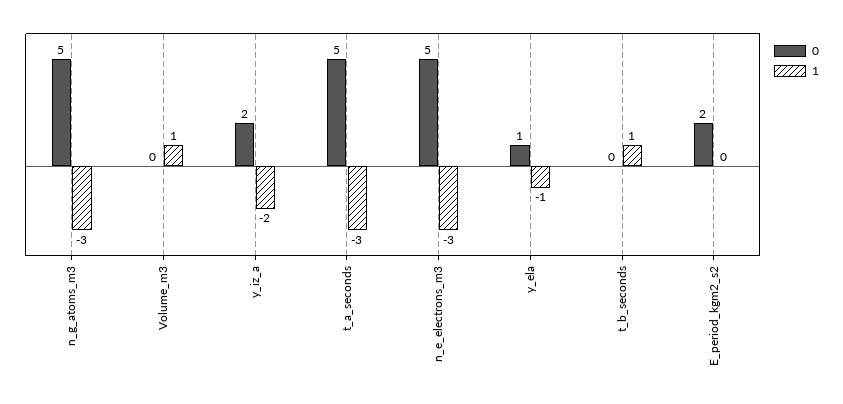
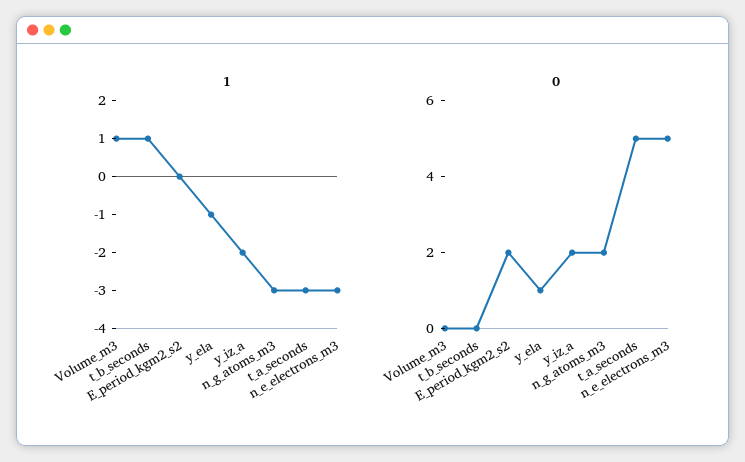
  {
    "0": {
-     "n_g_atoms_m3": 5,
+     "n_g_atoms_m3": 2,
      "Volume_m3": 0,
      "y_iz_a": 2,
      "t_a_seconds": 5,
      "n_e_electrons_m3": 5,
      "y_ela": 1,
      "t_b_seconds": 0,
      "E_period_kgm2_s2": 2
    },
    "1": {
      "n_g_atoms_m3": -3,
      "Volume_m3": 1,
      "y_iz_a": -2,
      "t_a_seconds": -3,
      "n_e_electrons_m3": -3,
      "y_ela": -1,
      "t_b_seconds": 1,
      "E_period_kgm2_s2": 0
    }
  }

